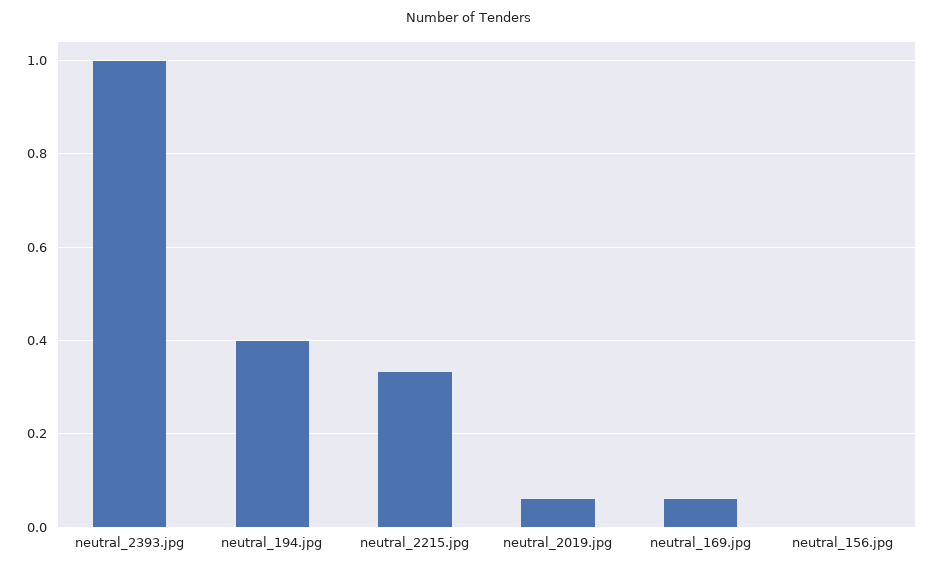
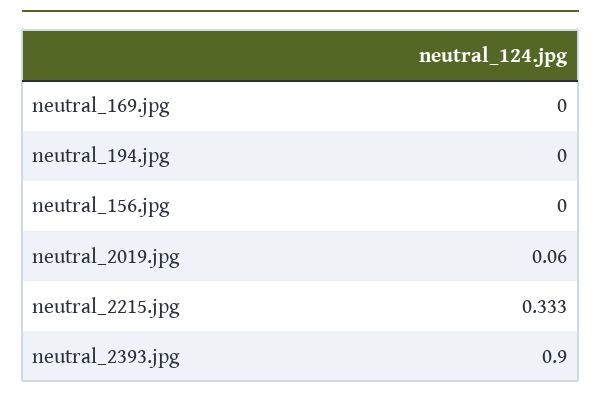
  {
-   "neutral_2393.jpg": 1,
+   "neutral_2393.jpg": 0.9,
-   "neutral_194.jpg": 0.4,
+   "neutral_194.jpg": 0,
    "neutral_2215.jpg": 0.333,
    "neutral_2019.jpg": 0.06,
-   "neutral_169.jpg": 0.06,
+   "neutral_169.jpg": 0,
    "neutral_156.jpg": 0
  }

